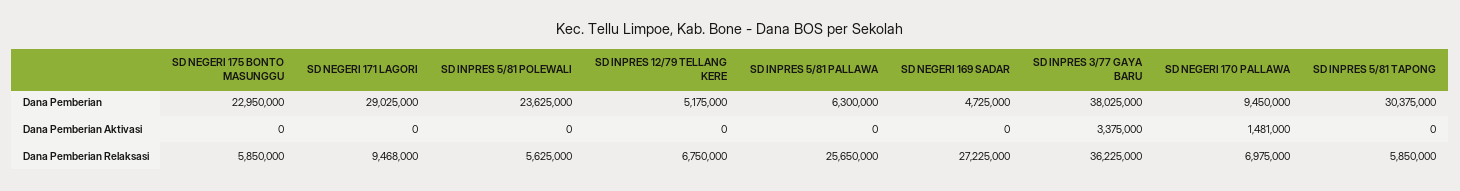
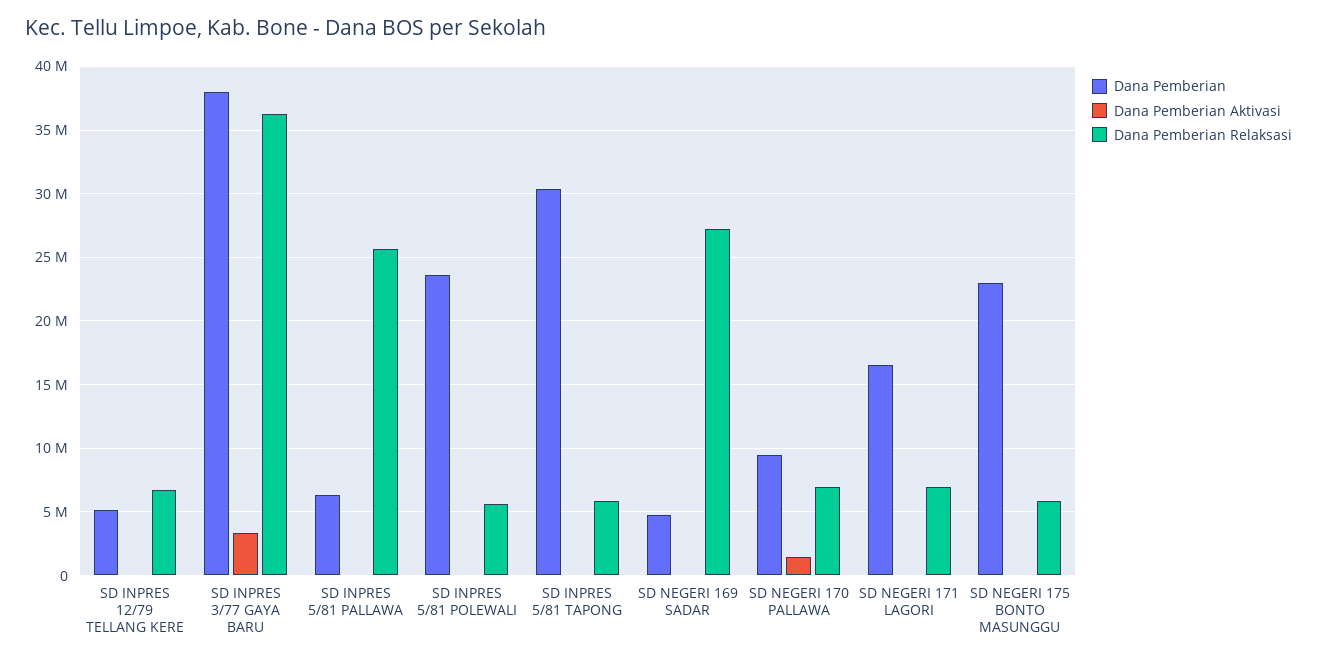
  {
    "Dana Pemberian": {
      "SD NEGERI 175 BONTO MASUNGGU": 22950000,
-     "SD NEGERI 171 LAGORI": 29025000,
+     "SD NEGERI 171 LAGORI": 16500000,
      "SD INPRES 5/81 POLEWALI": 23625000,
      "SD INPRES 12/79 TELLANG KERE": 5175000,
      "SD INPRES 5/81 PALLAWA": 6300000,
      "SD NEGERI 169 SADAR": 4725000,
      "SD INPRES 3/77 GAYA BARU": 38025000,
      "SD NEGERI 170 PALLAWA": 9450000,
      "SD INPRES 5/81 TAPONG": 30375000
    },
    "Dana Pemberian Aktivasi": {
      "SD NEGERI 175 BONTO MASUNGGU": 0,
      "SD NEGERI 171 LAGORI": 0,
      "SD INPRES 5/81 POLEWALI": 0,
      "SD INPRES 12/79 TELLANG KERE": 0,
      "SD INPRES 5/81 PALLAWA": 0,
      "SD NEGERI 169 SADAR": 0,
      "SD INPRES 3/77 GAYA BARU": 3375000,
      "SD NEGERI 170 PALLAWA": 1481000,
      "SD INPRES 5/81 TAPONG": 0
    },
    "Dana Pemberian Relaksasi": {
      "SD NEGERI 175 BONTO MASUNGGU": 5850000,
-     "SD NEGERI 171 LAGORI": 9468000,
+     "SD NEGERI 171 LAGORI": 7000000,
      "SD INPRES 5/81 POLEWALI": 5625000,
      "SD INPRES 12/79 TELLANG KERE": 6750000,
      "SD INPRES 5/81 PALLAWA": 25650000,
      "SD NEGERI 169 SADAR": 27225000,
      "SD INPRES 3/77 GAYA BARU": 36225000,
      "SD NEGERI 170 PALLAWA": 6975000,
      "SD INPRES 5/81 TAPONG": 5850000
    }
  }

